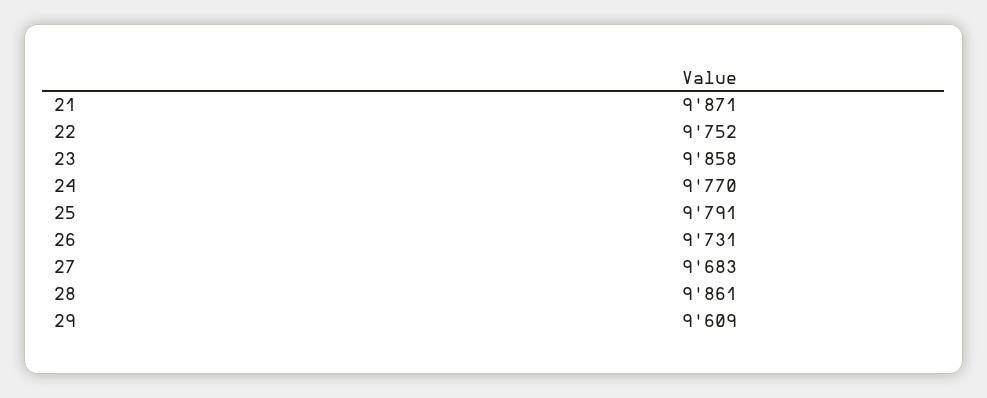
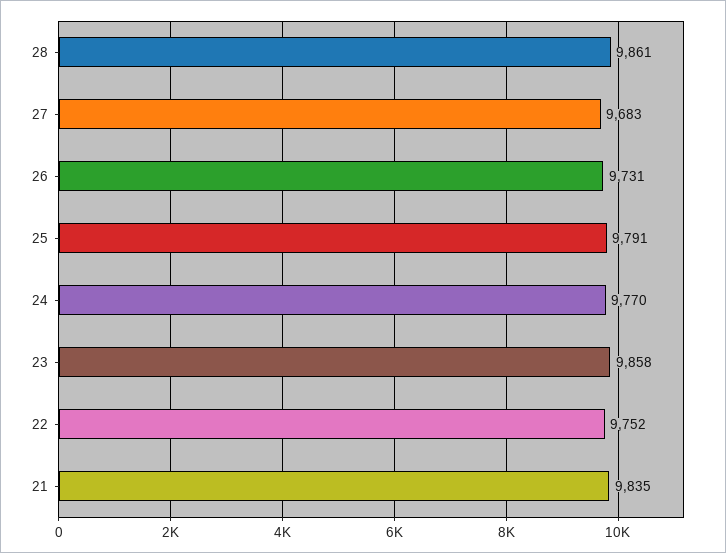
  {
-   "21": 9871,
+   "21": 9835,
    "22": 9752,
    "23": 9858,
    "24": 9770,
    "25": 9791,
    "26": 9731,
    "27": 9683,
-   "28": 9861,
+   "28": 9861
-   "29": 9609
  }

